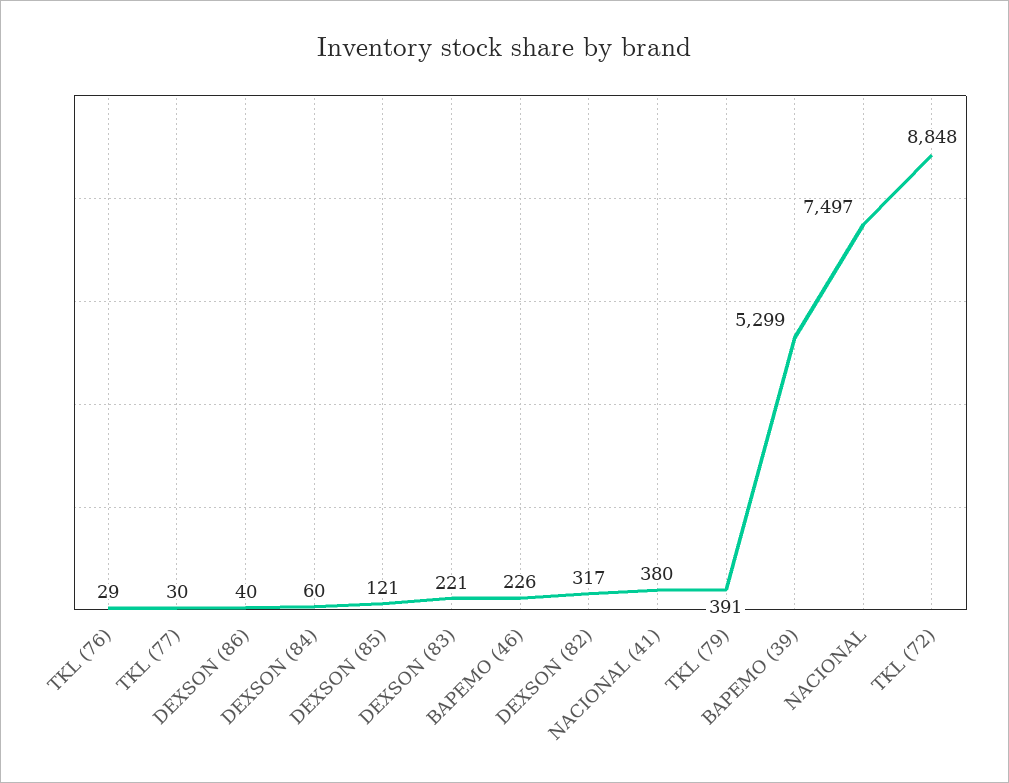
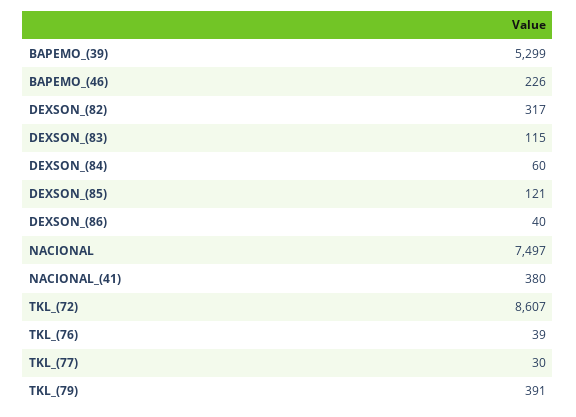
  {
-   "TKL (76)": 29,
+   "TKL (76)": 39,
    "TKL (77)": 30,
    "DEXSON (86)": 40,
    "DEXSON (84)": 60,
    "DEXSON (85)": 121,
-   "DEXSON (83)": 221,
+   "DEXSON (83)": 115,
    "BAPEMO (46)": 226,
    "DEXSON (82)": 317,
    "NACIONAL (41)": 380,
    "TKL (79)": 391,
    "BAPEMO (39)": 5299,
    "NACIONAL": 7497,
-   "TKL (72)": 8848
+   "TKL (72)": 8607
  }

